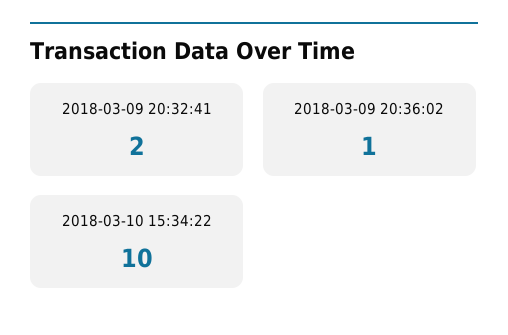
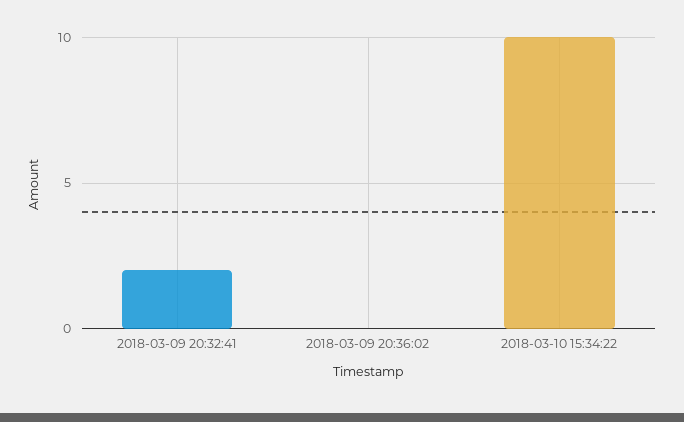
  {
    "2018-03-09 20:32:41": 2,
-   "2018-03-09 20:36:02": 1,
+   "2018-03-09 20:36:02": 0,
    "2018-03-10 15:34:22": 10
  }

